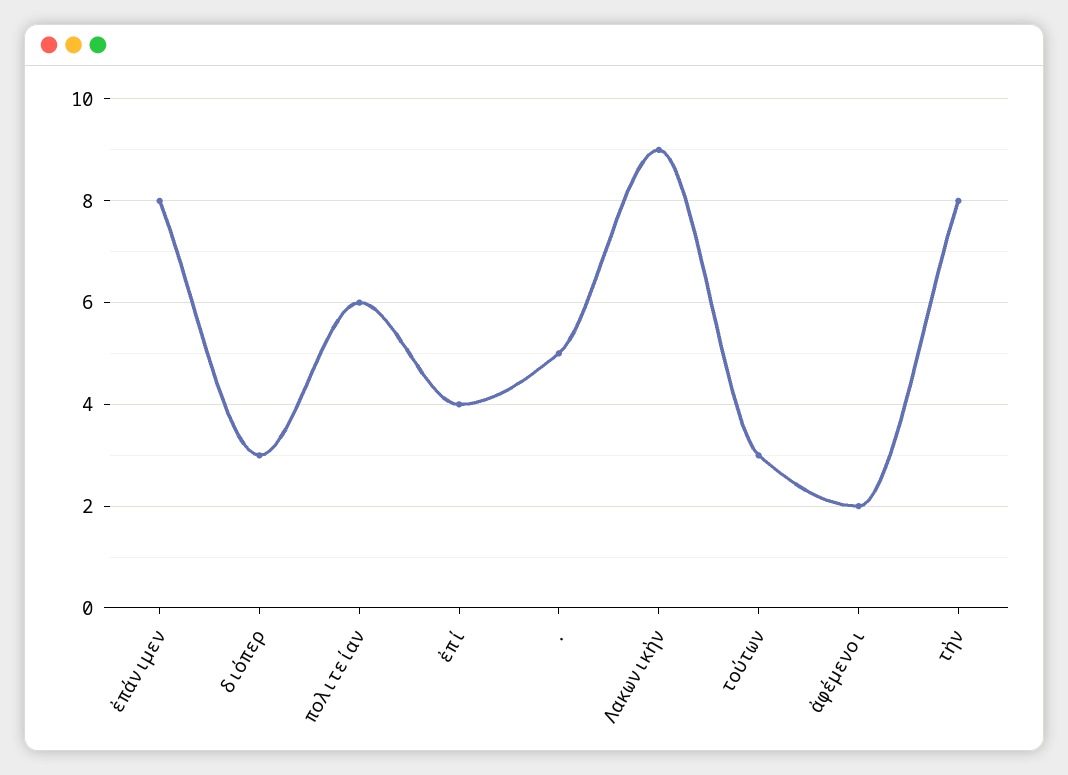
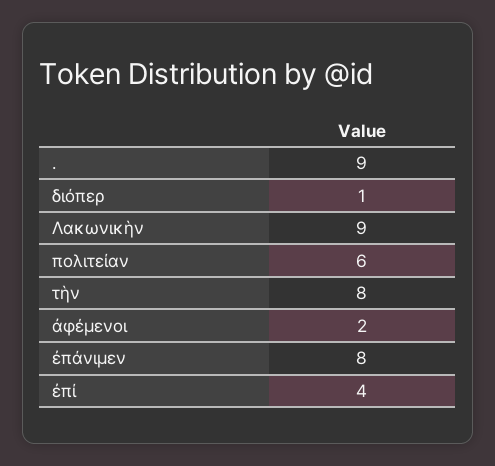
  {
    "ἐπάνιμεν": 8,
-   "διόπερ": 3,
+   "διόπερ": 1,
    "πολιτείαν": 6,
    "ἐπί": 4,
-   ".": 5,
+   ".": 9,
    "Λακωνικὴν": 9,
-   "τούτων": 3,
    "ἀφέμενοι": 2,
    "τὴν": 8
  }

